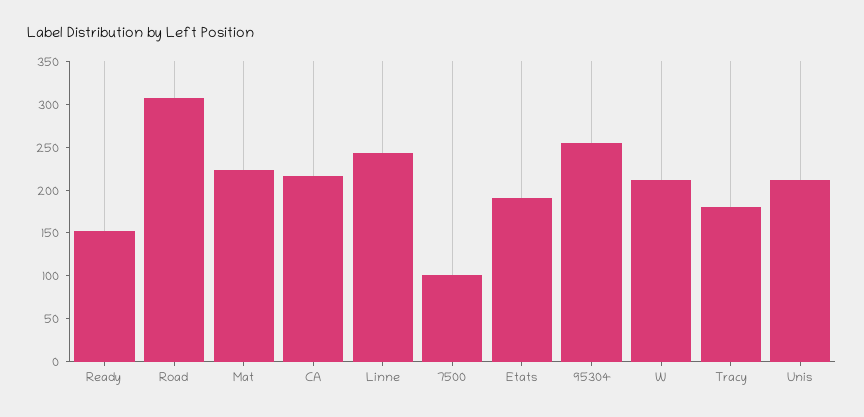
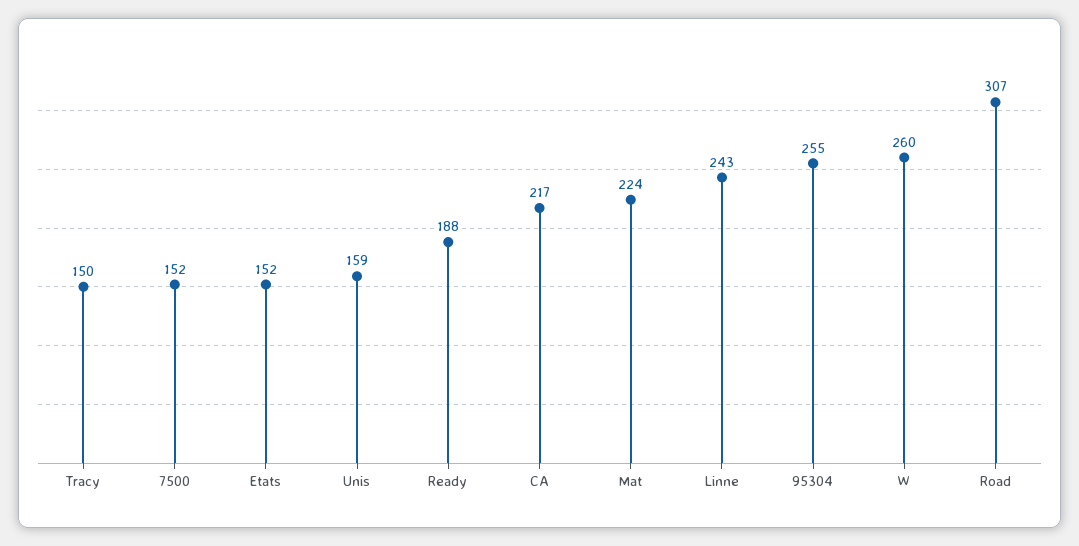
  {
-   "Ready": 150,
+   "Ready": 188,
    "Road": 307,
    "Mat": 224,
    "CA": 217,
    "Linne": 243,
-   "7500": 100,
+   "7500": 152,
-   "Etats": 190,
+   "Etats": 152,
    "95304": 255,
-   "W": 210,
+   "W": 260,
-   "Tracy": 180,
+   "Tracy": 150,
-   "Unis": 210
+   "Unis": 159
  }

